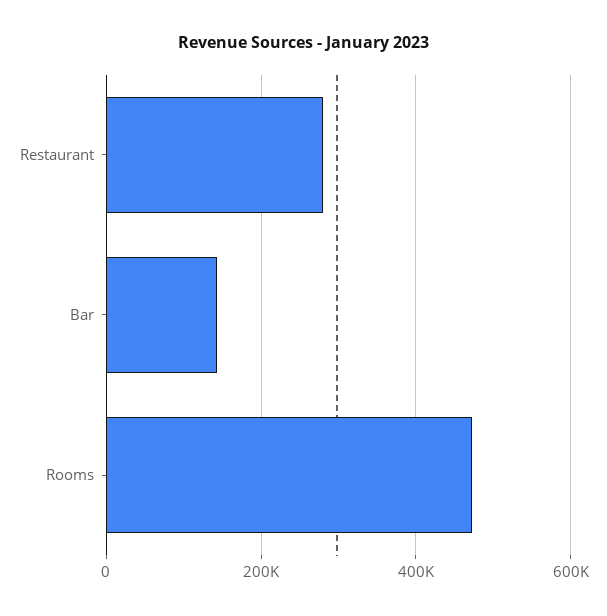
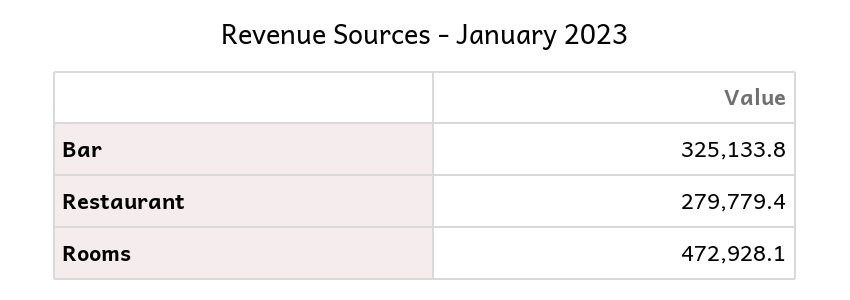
  {
    "Restaurant": 279779.4,
-   "Bar": 140000,
+   "Bar": 325133.8,
    "Rooms": 472928.1
  }

